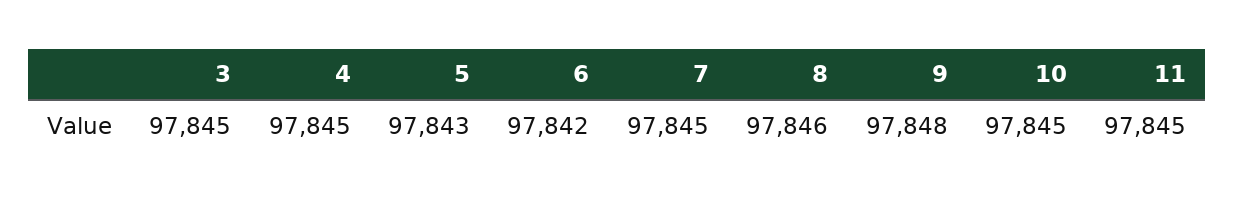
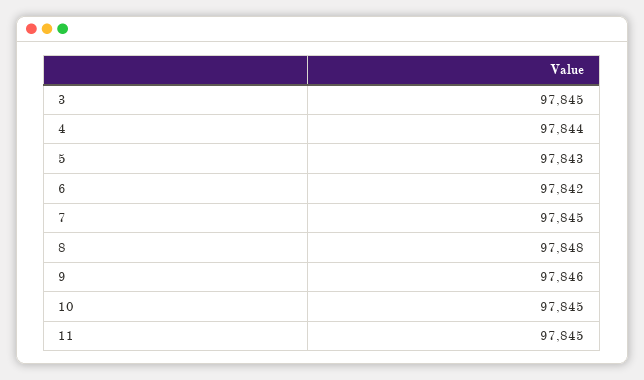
  {
    "3": 97845,
-   "4": 97845,
+   "4": 97844,
    "5": 97843,
    "6": 97842,
    "7": 97845,
-   "8": 97846,
+   "8": 97848,
-   "9": 97848,
+   "9": 97846,
    "10": 97845,
    "11": 97845
  }

